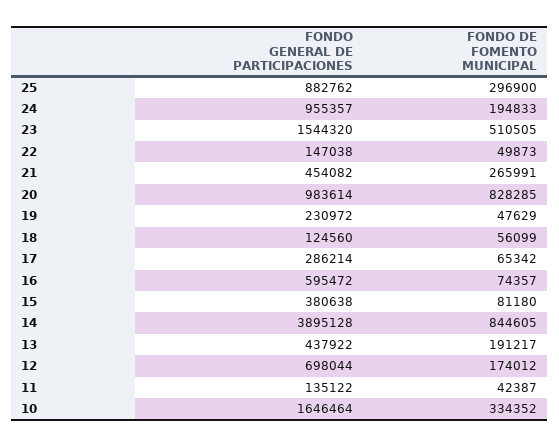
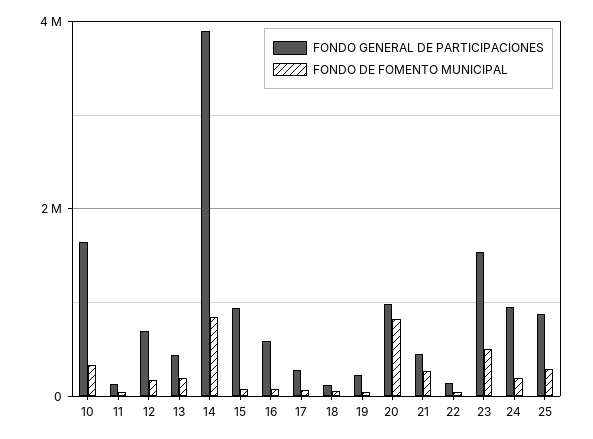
  {
    "FONDO GENERAL DE PARTICIPACIONES": {
      "25": 882762,
      "24": 955357,
      "23": 1544320,
      "22": 147038,
      "21": 454082,
      "20": 983614,
      "19": 230972,
      "18": 124560,
      "17": 286214,
      "16": 595472,
-     "15": 380638,
+     "15": 1000000,
      "14": 3895128,
      "13": 437922,
      "12": 698044,
      "11": 135122,
      "10": 1646464
    },
    "FONDO DE FOMENTO MUNICIPAL": {
      "25": 296900,
      "24": 194833,
      "23": 510505,
      "22": 49873,
      "21": 265991,
      "20": 828285,
      "19": 47629,
      "18": 56099,
      "17": 65342,
      "16": 74357,
      "15": 81180,
      "14": 844605,
      "13": 191217,
      "12": 174012,
      "11": 42387,
      "10": 334352
    }
  }

